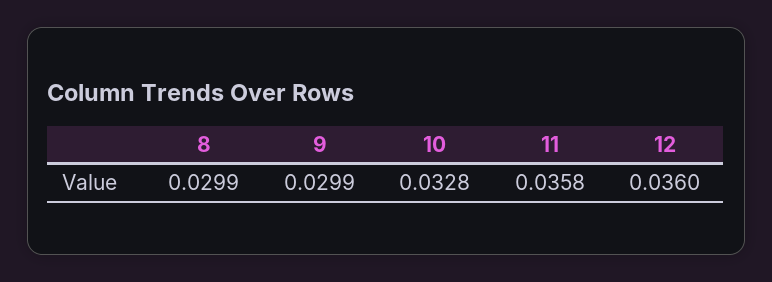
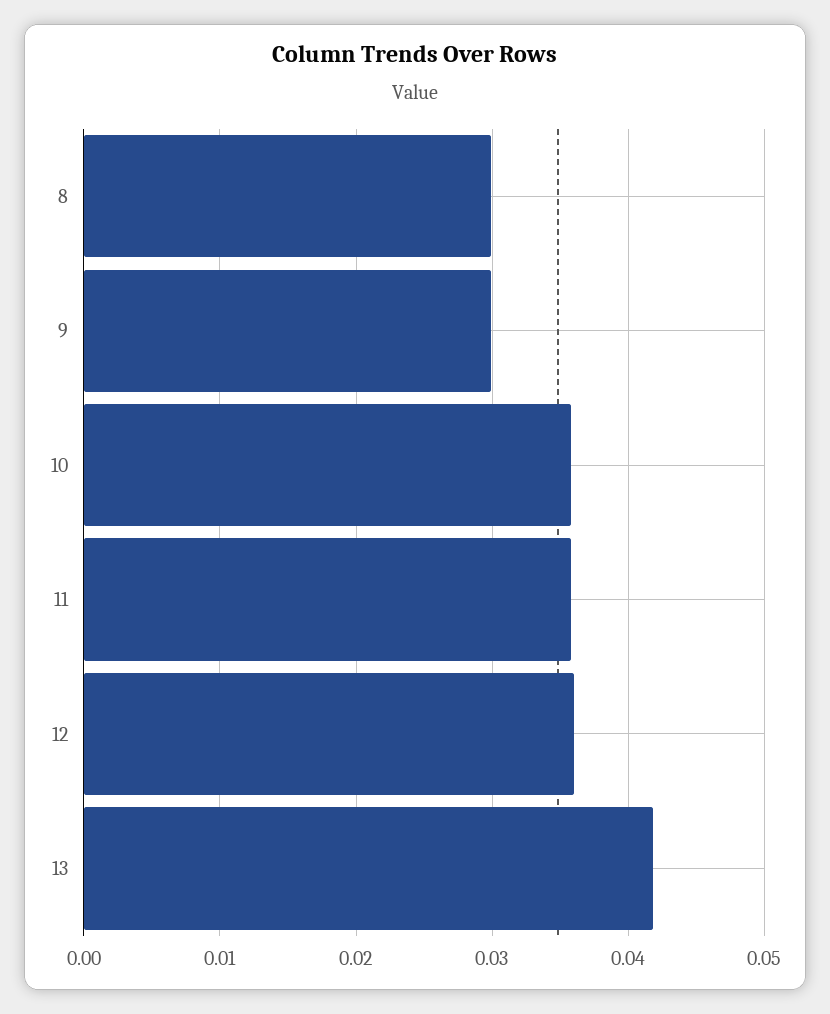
  {
    "8": 0.0299,
    "9": 0.0299,
-   "10": 0.0328,
+   "10": 0.036,
    "11": 0.0358,
-   "12": 0.036
+   "12": 0.036,
+   "13": 0.042
  }

